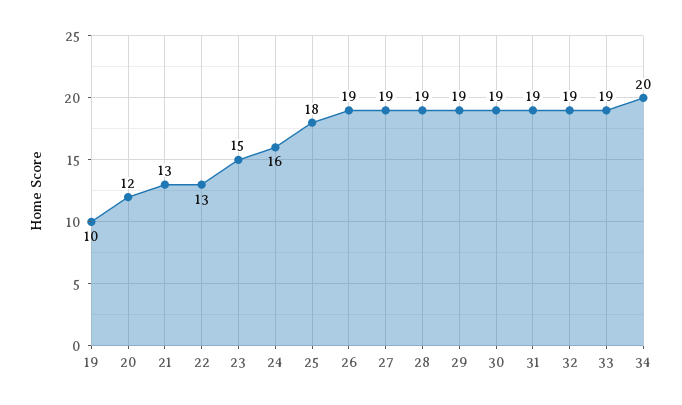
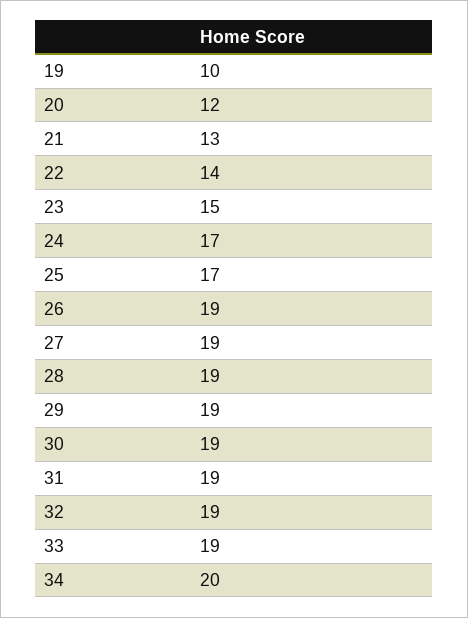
  {
    "19": 10,
    "20": 12,
    "21": 13,
-   "22": 13,
+   "22": 14,
    "23": 15,
-   "24": 16,
+   "24": 17,
-   "25": 18,
+   "25": 17,
    "26": 19,
    "27": 19,
    "28": 19,
    "29": 19,
    "30": 19,
    "31": 19,
    "32": 19,
    "33": 19,
    "34": 20
  }

